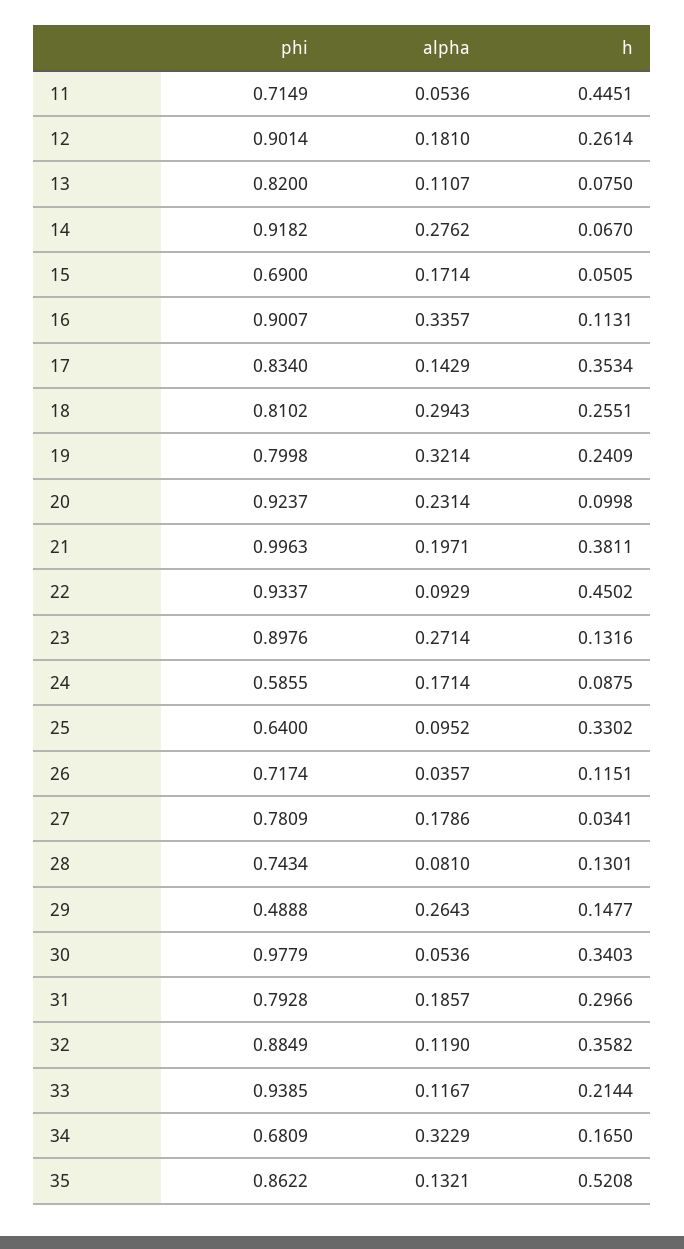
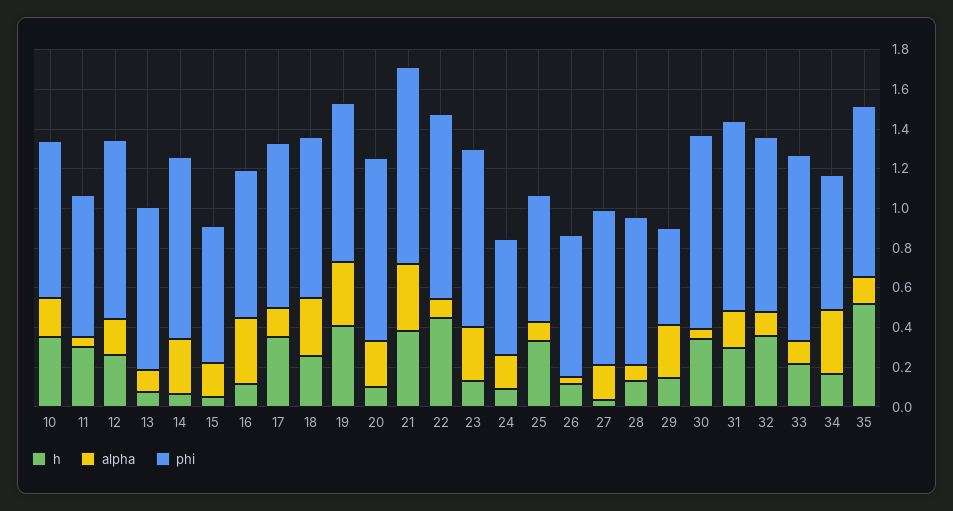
  {
    "phi": {
      "11": 0.7149,
      "12": 0.9014,
      "13": 0.82,
      "14": 0.9182,
      "15": 0.69,
-     "16": 0.9007,
+     "16": 0.75,
      "17": 0.834,
      "18": 0.8102,
      "19": 0.7998,
      "20": 0.9237,
      "21": 0.9963,
      "22": 0.9337,
      "23": 0.8976,
      "24": 0.5855,
      "25": 0.64,
      "26": 0.7174,
      "27": 0.7809,
      "28": 0.7434,
      "29": 0.4888,
      "30": 0.9779,
-     "31": 0.7928,
+     "31": 0.95,
      "32": 0.8849,
      "33": 0.9385,
      "34": 0.6809,
-     "35": 0.8622
+     "35": 0.8622,
+     "10": 0.8
    },
    "alpha": {
      "11": 0.0536,
      "12": 0.181,
      "13": 0.1107,
      "14": 0.2762,
      "15": 0.1714,
      "16": 0.3357,
      "17": 0.1429,
      "18": 0.2943,
      "19": 0.3214,
      "20": 0.2314,
-     "21": 0.1971,
+     "21": 0.35,
      "22": 0.0929,
      "23": 0.2714,
      "24": 0.1714,
      "25": 0.0952,
      "26": 0.0357,
      "27": 0.1786,
      "28": 0.081,
      "29": 0.2643,
      "30": 0.0536,
      "31": 0.1857,
      "32": 0.119,
      "33": 0.1167,
      "34": 0.3229,
-     "35": 0.1321
+     "35": 0.1321,
+     "10": 0.2
    },
    "h": {
-     "11": 0.4451,
+     "11": 0.3,
      "12": 0.2614,
      "13": 0.075,
      "14": 0.067,
      "15": 0.0505,
      "16": 0.1131,
      "17": 0.3534,
      "18": 0.2551,
-     "19": 0.2409,
+     "19": 0.4,
      "20": 0.0998,
      "21": 0.3811,
      "22": 0.4502,
      "23": 0.1316,
      "24": 0.0875,
      "25": 0.3302,
      "26": 0.1151,
      "27": 0.0341,
      "28": 0.1301,
      "29": 0.1477,
      "30": 0.3403,
      "31": 0.2966,
      "32": 0.3582,
      "33": 0.2144,
      "34": 0.165,
-     "35": 0.5208
+     "35": 0.5208,
+     "10": 0.35
    }
  }

